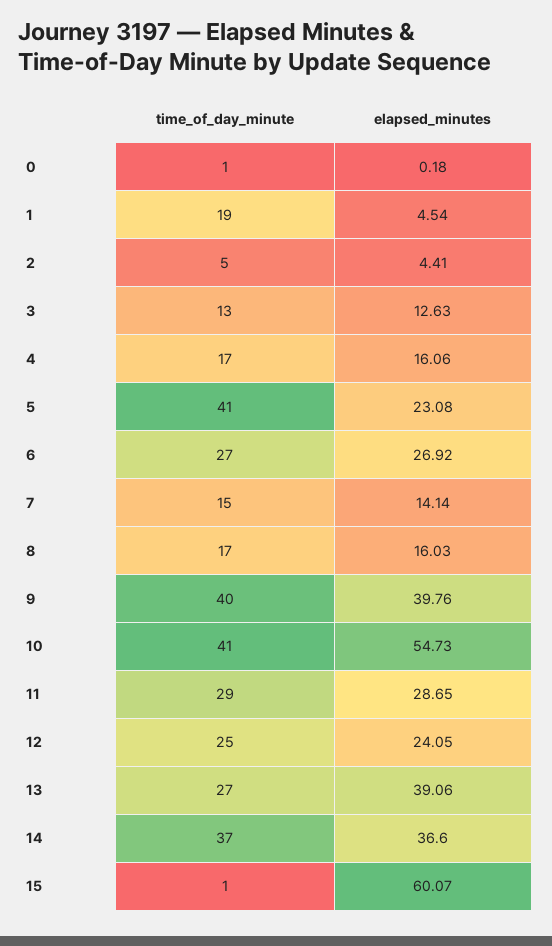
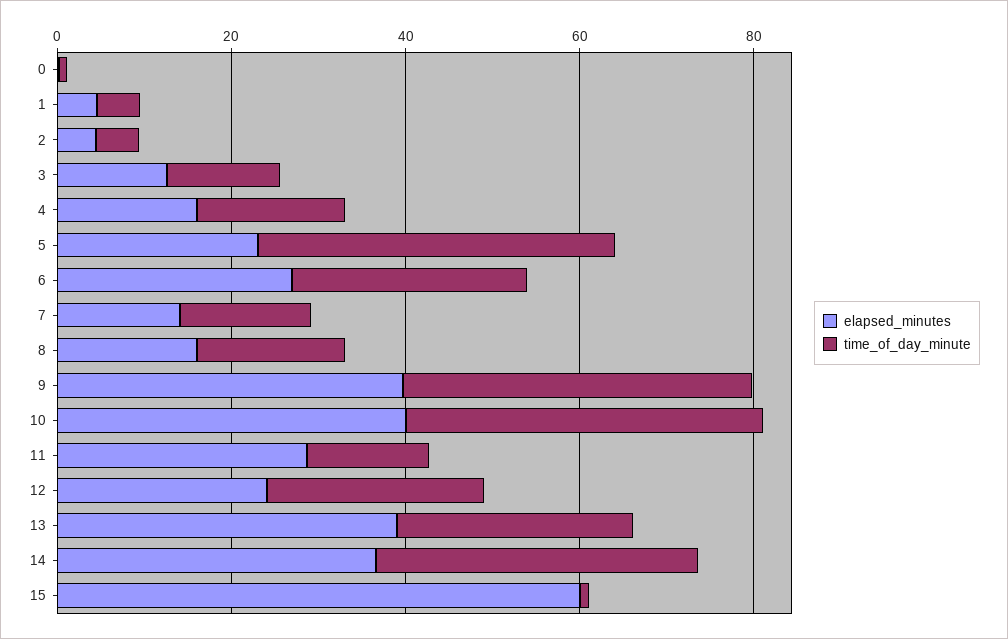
  {
    "time_of_day_minute": {
      "0": 1,
-     "1": 19,
+     "1": 5,
      "2": 5,
      "3": 13,
      "4": 17,
      "5": 41,
      "6": 27,
      "7": 15,
      "8": 17,
      "9": 40,
      "10": 41,
-     "11": 29,
+     "11": 15,
      "12": 25,
      "13": 27,
      "14": 37,
      "15": 1
    },
    "elapsed_minutes": {
      "0": 0.18,
      "1": 4.54,
      "2": 4.41,
      "3": 12.63,
      "4": 16.06,
      "5": 23.08,
      "6": 26.92,
      "7": 14.14,
      "8": 16.03,
      "9": 39.76,
-     "10": 54.73,
+     "10": 40,
      "11": 28.65,
      "12": 24.05,
      "13": 39.06,
      "14": 36.6,
      "15": 60.07
    }
  }

